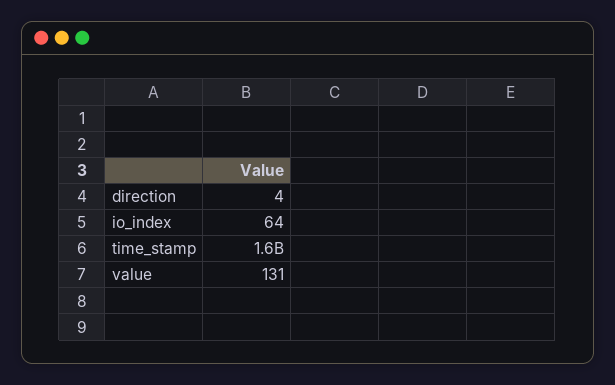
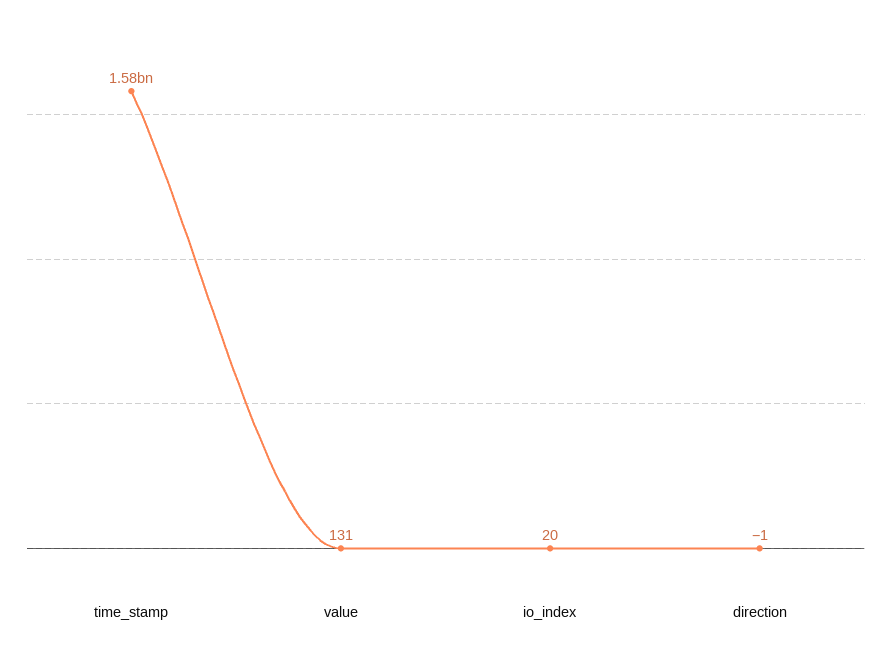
  {
-   "direction": 4,
+   "direction": -1,
-   "io_index": 64,
+   "io_index": 20,
    "time_stamp": 1580000000,
    "value": 131
  }

